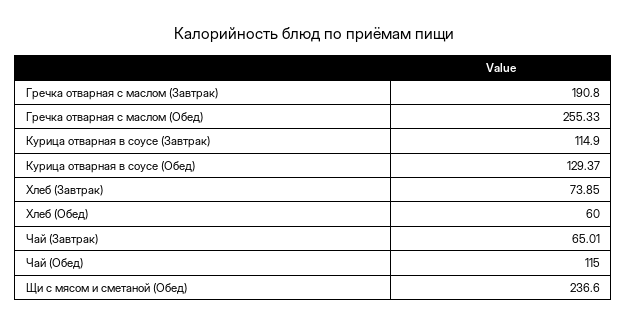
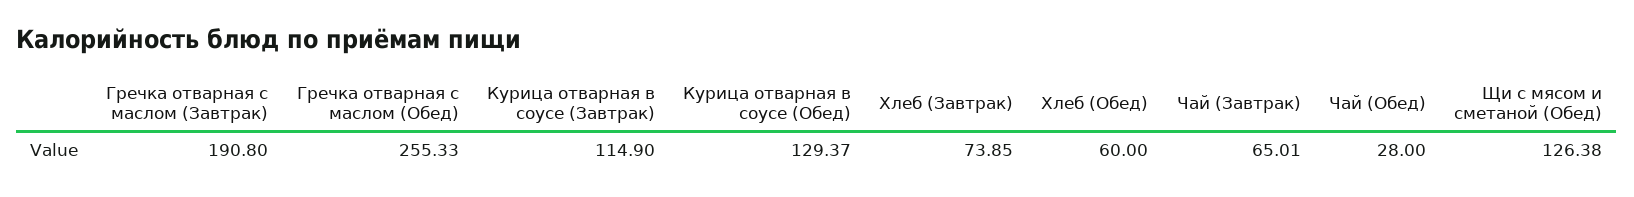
  {
    "Гречка отварная с маслом (Завтрак)": 190.8,
    "Гречка отварная с маслом (Обед)": 255.33,
    "Курица отварная в соусе (Завтрак)": 114.9,
    "Курица отварная в соусе (Обед)": 129.37,
    "Хлеб (Завтрак)": 73.85,
    "Хлеб (Обед)": 60,
    "Чай (Завтрак)": 65.01,
-   "Чай (Обед)": 115,
+   "Чай (Обед)": 28,
-   "Щи с мясом и сметаной (Обед)": 236.6
+   "Щи с мясом и сметаной (Обед)": 126.38
  }

